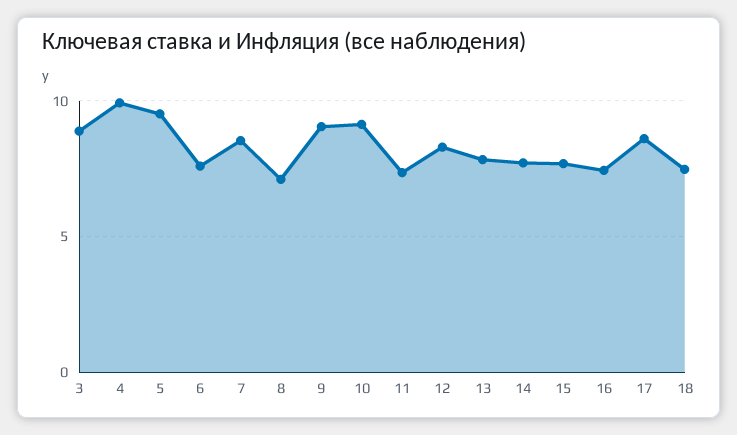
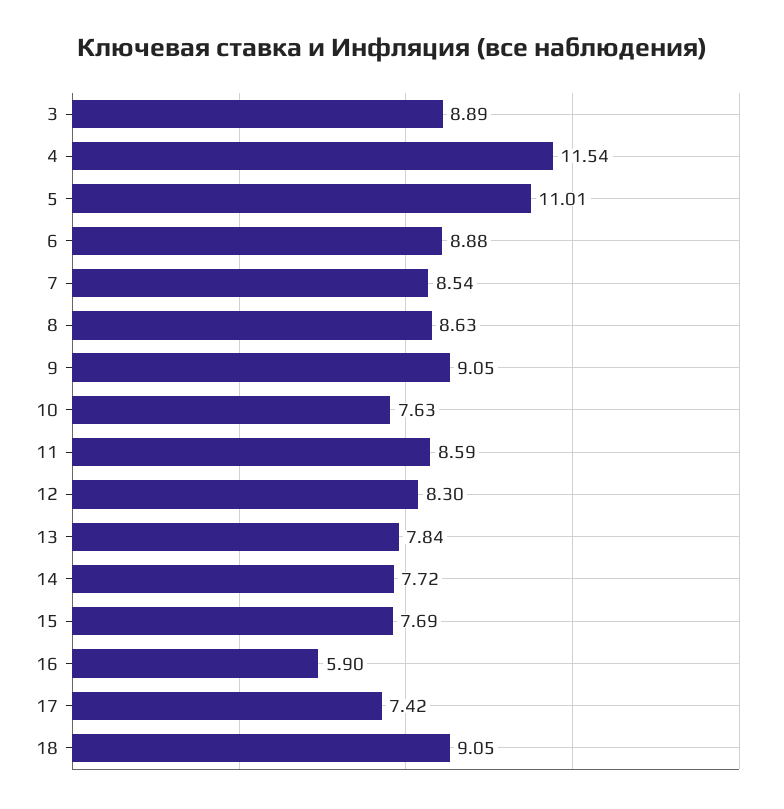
  {
    "3": 8.89,
-   "4": 10,
+   "4": 11.54,
-   "5": 9.5,
+   "5": 11.01,
-   "6": 7.5,
+   "6": 8.88,
    "7": 8.54,
-   "8": 7,
+   "8": 8.63,
    "9": 9.05,
-   "10": 9,
+   "10": 7.63,
-   "11": 7.5,
+   "11": 8.59,
    "12": 8.3,
    "13": 7.84,
    "14": 7.72,
    "15": 7.69,
-   "16": 7.5,
+   "16": 5.9,
-   "17": 8.5,
+   "17": 7.42,
-   "18": 7.5
+   "18": 9.05
  }

